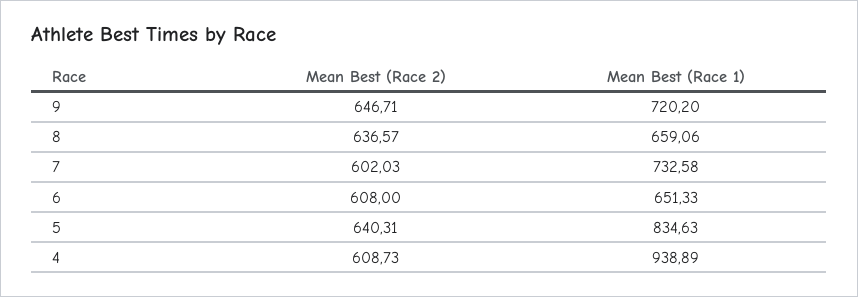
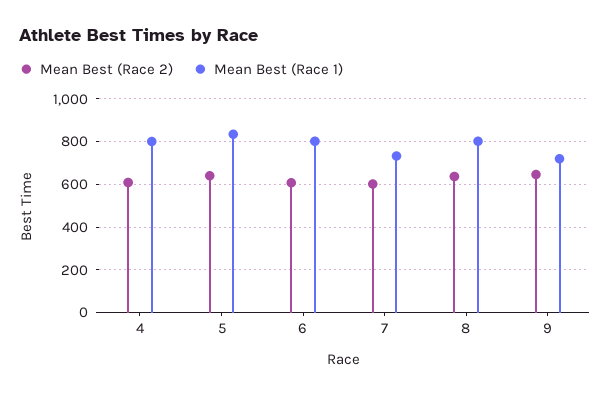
  {
    "Mean Best (Race 2)": {
      "9": 646.71,
      "8": 636.57,
      "7": 602.03,
      "6": 608,
      "5": 640.31,
      "4": 608.73
    },
    "Mean Best (Race 1)": {
      "9": 720.2,
-     "8": 659.06,
+     "8": 800,
      "7": 732.58,
-     "6": 651.33,
+     "6": 800,
      "5": 834.63,
-     "4": 938.89
+     "4": 800
    }
  }

